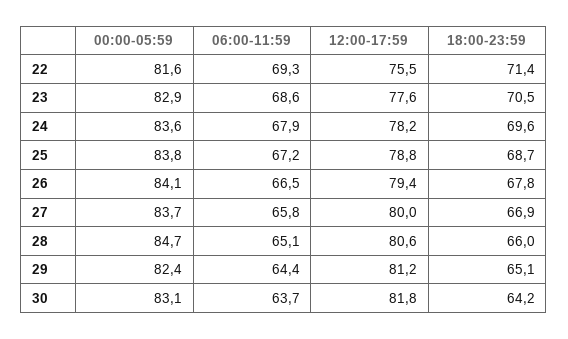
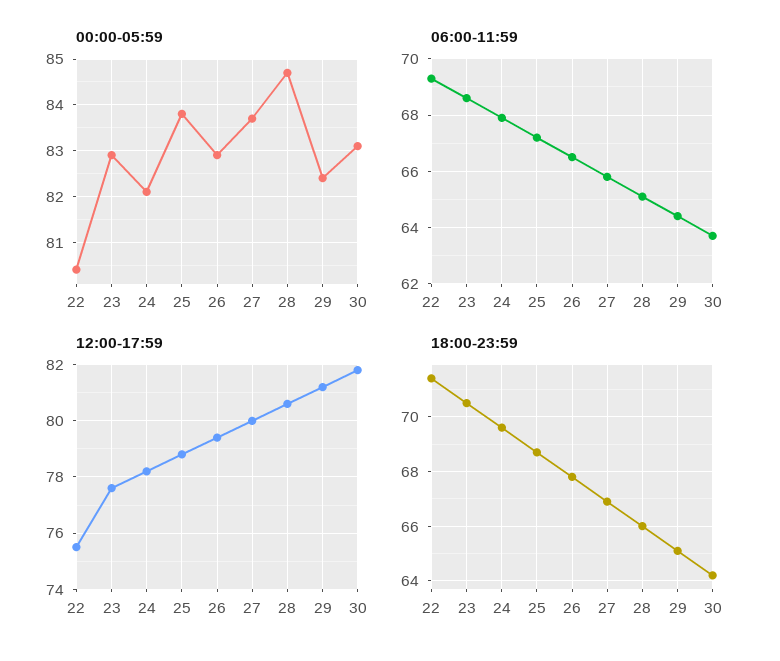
  {
    "00:00-05:59": {
-     "22": 81.6,
+     "22": 80.5,
      "23": 82.9,
-     "24": 83.6,
+     "24": 82,
      "25": 83.8,
-     "26": 84.1,
+     "26": 83,
      "27": 83.7,
      "28": 84.7,
      "29": 82.4,
      "30": 83.1
    },
    "06:00-11:59": {
      "22": 69.3,
      "23": 68.6,
      "24": 67.9,
      "25": 67.2,
      "26": 66.5,
      "27": 65.8,
      "28": 65.1,
      "29": 64.4,
      "30": 63.7
    },
    "12:00-17:59": {
      "22": 75.5,
      "23": 77.6,
      "24": 78.2,
      "25": 78.8,
      "26": 79.4,
      "27": 80,
      "28": 80.6,
      "29": 81.2,
      "30": 81.8
    },
    "18:00-23:59": {
      "22": 71.4,
      "23": 70.5,
      "24": 69.6,
      "25": 68.7,
      "26": 67.8,
      "27": 66.9,
      "28": 66,
      "29": 65.1,
      "30": 64.2
    }
  }

